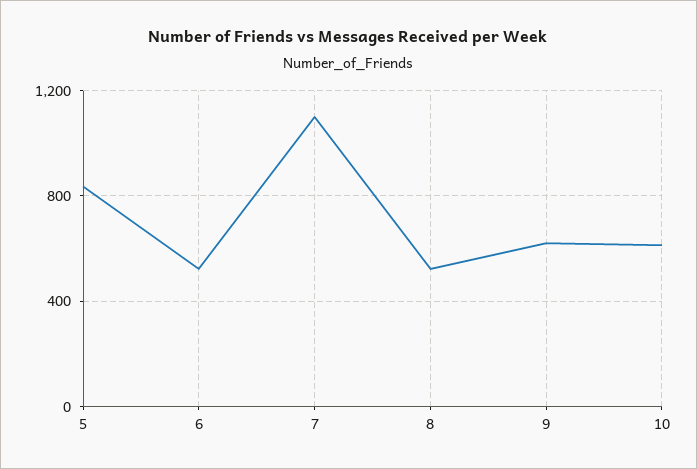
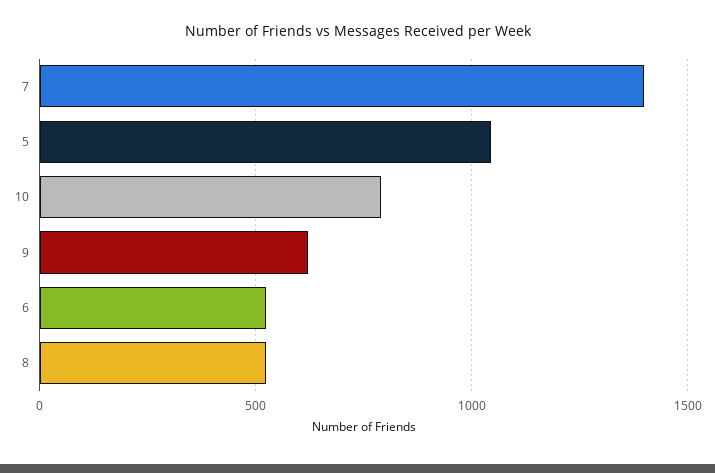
  {
-   "5": 850,
+   "5": 1050,
    "6": 500,
-   "7": 1100,
+   "7": 1400,
    "8": 500,
    "9": 600,
-   "10": 600
+   "10": 800
  }

